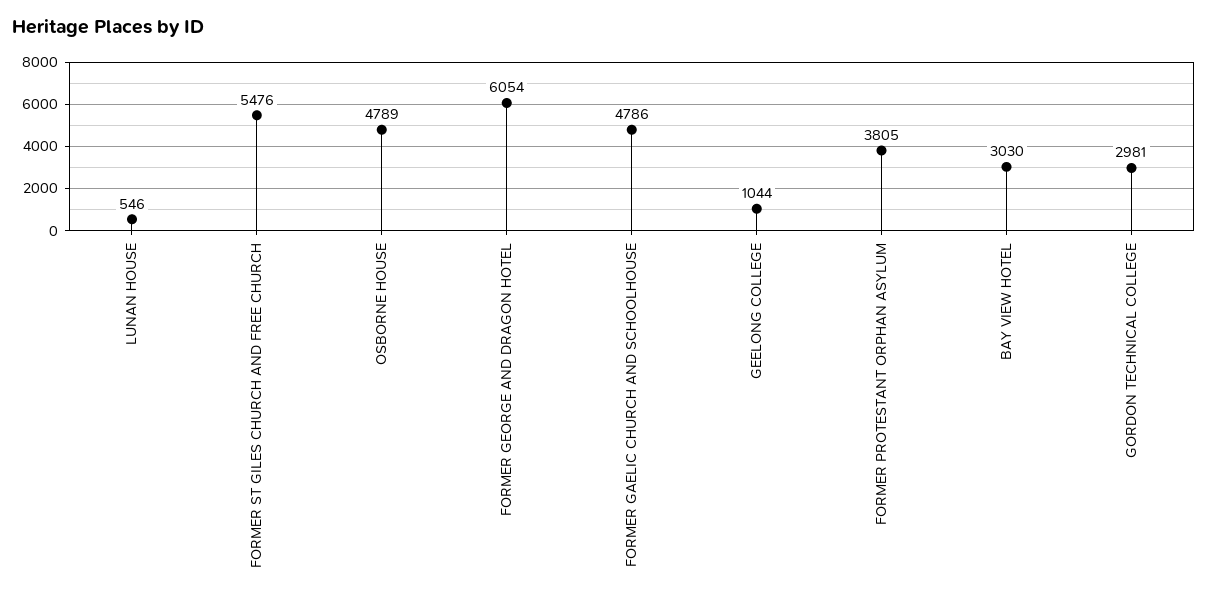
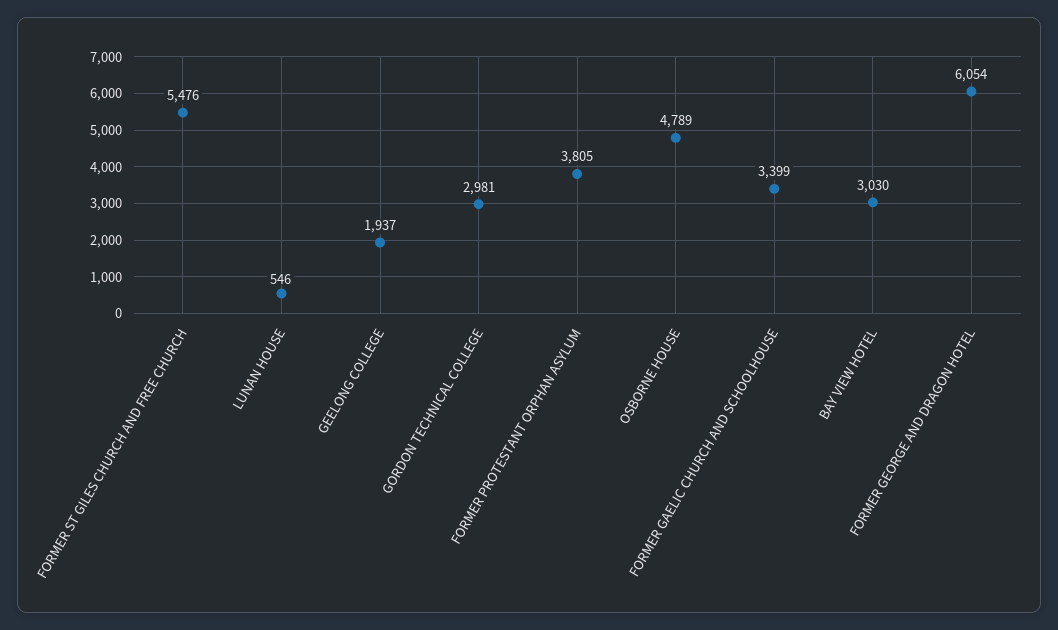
  {
    "LUNAN HOUSE": 546,
    "FORMER ST GILES CHURCH AND FREE CHURCH": 5476,
    "OSBORNE HOUSE": 4789,
    "FORMER GEORGE AND DRAGON HOTEL": 6054,
-   "FORMER GAELIC CHURCH AND SCHOOLHOUSE": 4786,
+   "FORMER GAELIC CHURCH AND SCHOOLHOUSE": 3399,
-   "GEELONG COLLEGE": 1044,
+   "GEELONG COLLEGE": 1937,
    "FORMER PROTESTANT ORPHAN ASYLUM": 3805,
    "BAY VIEW HOTEL": 3030,
    "GORDON TECHNICAL COLLEGE": 2981
  }

